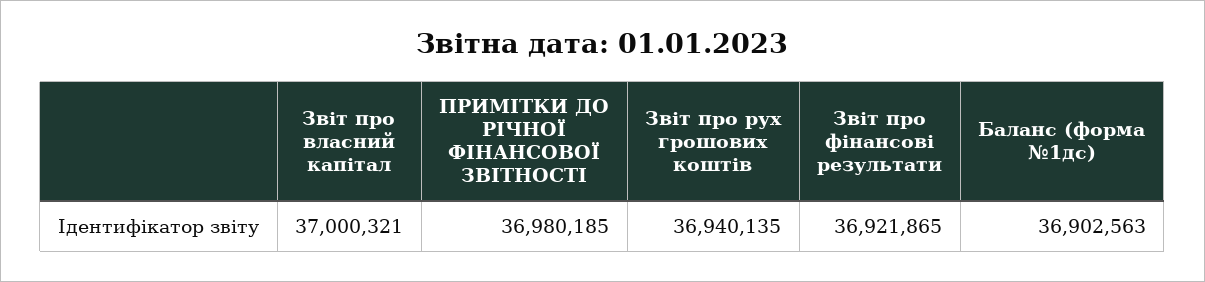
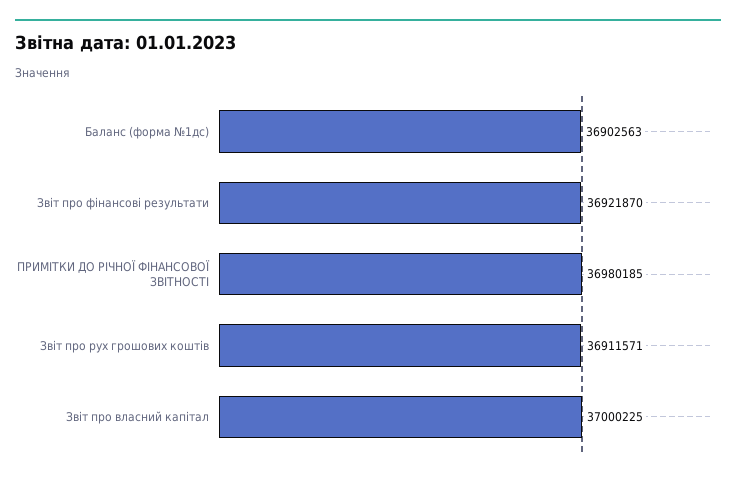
  {
-   "Звіт про власний капітал": 37000321,
+   "Звіт про власний капітал": 37000225,
    "ПРИМІТКИ ДО РІЧНОЇ ФІНАНСОВОЇ ЗВІТНОСТІ": 36980185,
-   "Звіт про рух грошових коштів": 36940135,
+   "Звіт про рух грошових коштів": 36911571,
-   "Звіт про фінансові результати": 36921865,
+   "Звіт про фінансові результати": 36921870,
    "Баланс (форма №1дс)": 36902563
  }

